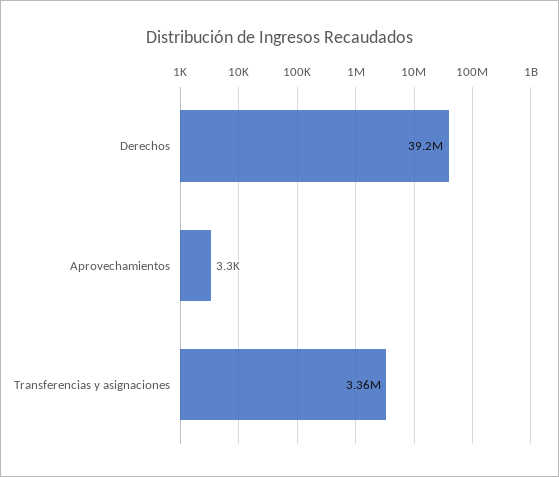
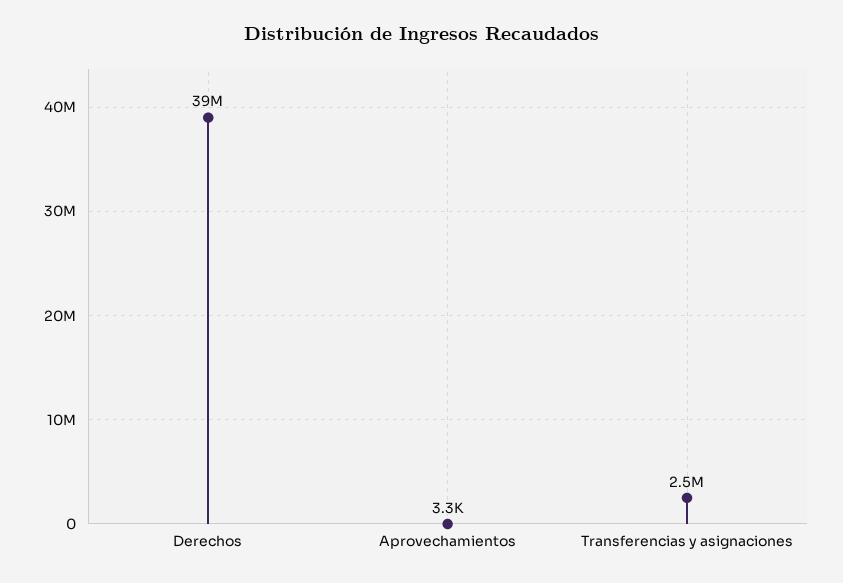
  {
    "Derechos": 39200000,
    "Aprovechamientos": 3300,
-   "Transferencias y asignaciones": 3360000
+   "Transferencias y asignaciones": 2500000
  }

